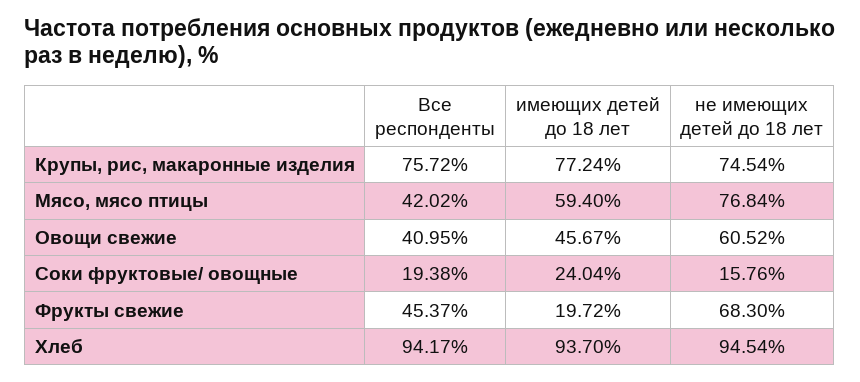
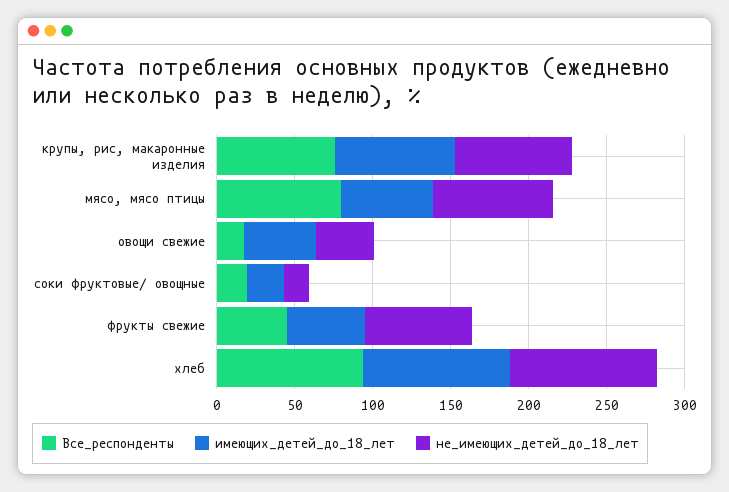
  {
    "Все респонденты": {
      "Крупы, рис, макаронные изделия": 75.72,
-     "Мясо, мясо птицы": 42.02,
+     "Мясо, мясо птицы": 80,
-     "Овощи свежие": 40.95,
+     "Овощи свежие": 20,
      "Соки фруктовые/ овощные": 19.38,
      "Фрукты свежие": 45.37,
      "Хлеб": 94.17
    },
    "имеющих детей до 18 лет": {
      "Крупы, рис, макаронные изделия": 77.24,
      "Мясо, мясо птицы": 59.4,
      "Овощи свежие": 45.67,
      "Соки фруктовые/ овощные": 24.04,
-     "Фрукты свежие": 19.72,
+     "Фрукты свежие": 50,
      "Хлеб": 93.7
    },
    "не имеющих детей до 18 лет": {
      "Крупы, рис, макаронные изделия": 74.54,
      "Мясо, мясо птицы": 76.84,
-     "Овощи свежие": 60.52,
+     "Овощи свежие": 40,
      "Соки фруктовые/ овощные": 15.76,
      "Фрукты свежие": 68.3,
      "Хлеб": 94.54
    }
  }

